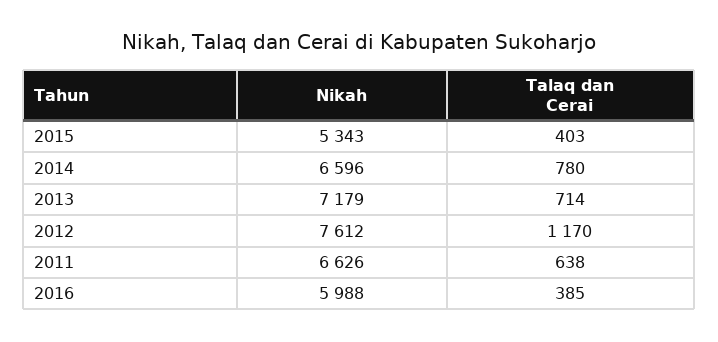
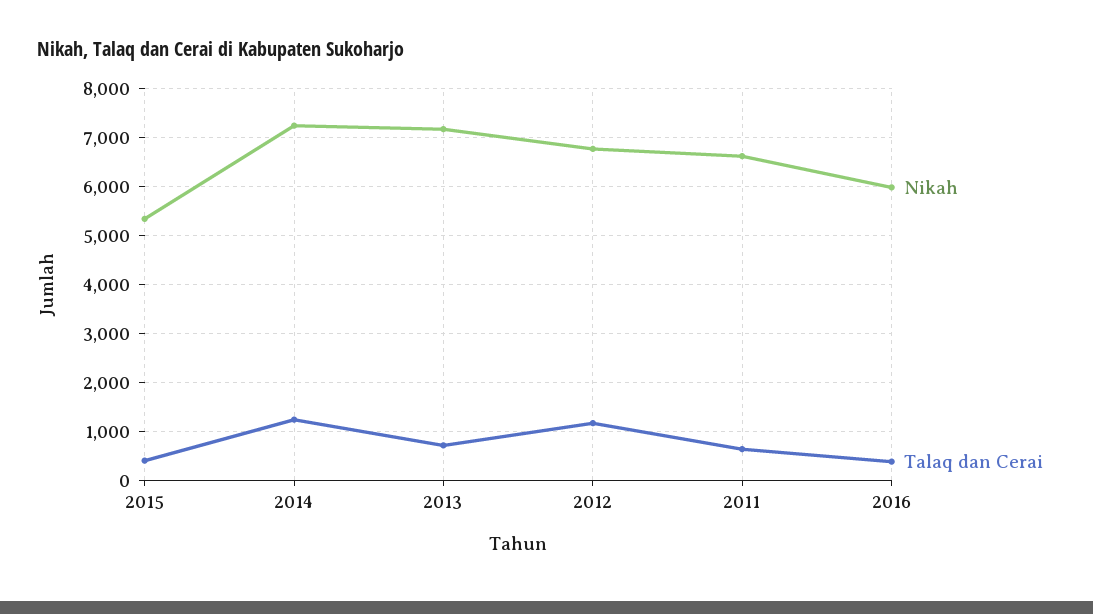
  {
    "Nikah": {
      "2015": 5343,
-     "2014": 6596,
+     "2014": 7200,
      "2013": 7179,
-     "2012": 7612,
+     "2012": 6800,
      "2011": 6626,
      "2016": 5988
    },
    "Talaq dan Cerai": {
      "2015": 403,
-     "2014": 780,
+     "2014": 1200,
      "2013": 714,
      "2012": 1170,
      "2011": 638,
      "2016": 385
    }
  }

